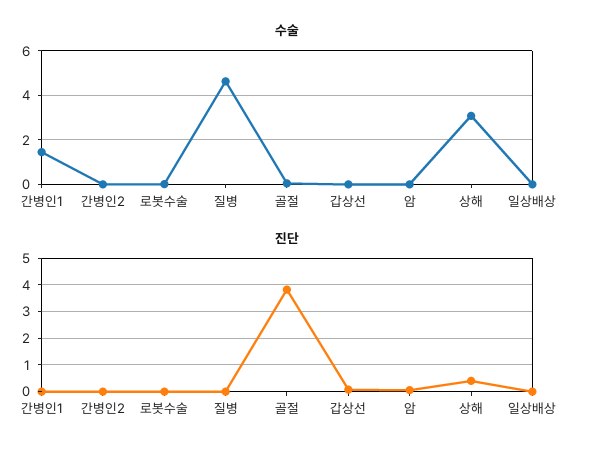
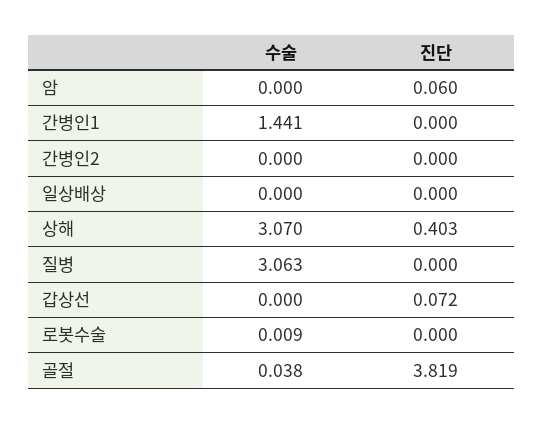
  {
    "수술": {
      "간병인1": 1.441,
      "간병인2": 0,
      "로봇수술": 0.009,
-     "질병": 4.5,
+     "질병": 3.063,
      "골절": 0.038,
      "갑상선": 0,
      "암": 0,
      "상해": 3.07,
      "일상배상": 0
    },
    "진단": {
      "간병인1": 0,
      "간병인2": 0,
      "로봇수술": 0,
      "질병": 0,
      "골절": 3.819,
      "갑상선": 0.072,
      "암": 0.06,
      "상해": 0.403,
      "일상배상": 0
    }
  }

